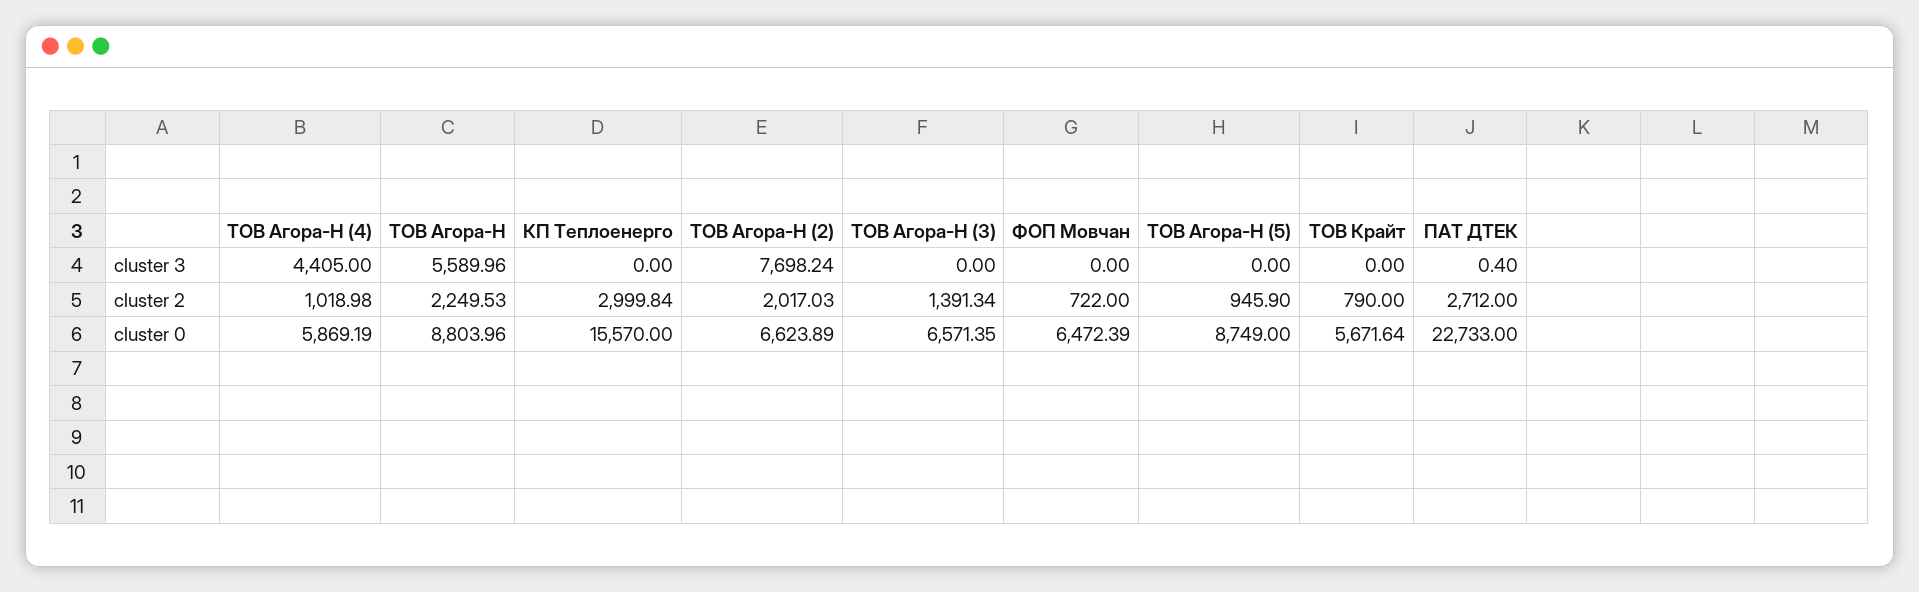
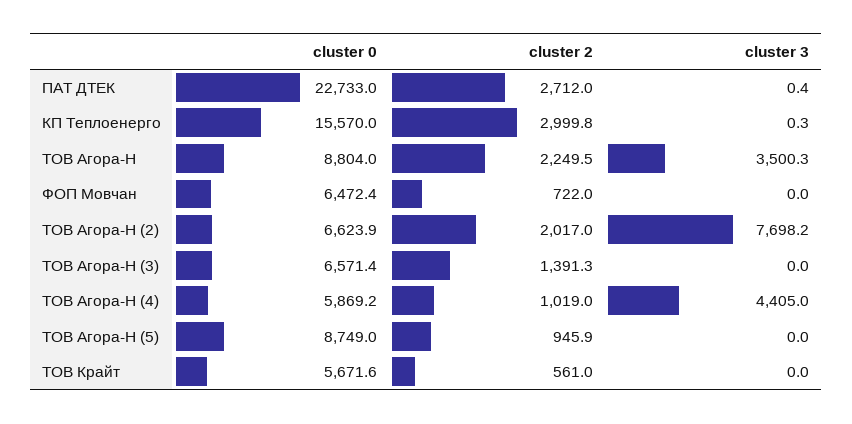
  {
    "ТОВ Агора-Н (4)": {
      "cluster 3": 4405,
      "cluster 2": 1018.98,
      "cluster 0": 5869.19
    },
    "ТОВ Агора-Н": {
-     "cluster 3": 5589.96,
+     "cluster 3": 3500.3,
      "cluster 2": 2249.53,
      "cluster 0": 8803.96
    },
    "КП Теплоенерго": {
-     "cluster 3": 0,
+     "cluster 3": 0.3,
      "cluster 2": 2999.84,
      "cluster 0": 15570
    },
    "ТОВ Агора-Н (2)": {
      "cluster 3": 7698.24,
      "cluster 2": 2017.03,
      "cluster 0": 6623.89
    },
    "ТОВ Агора-Н (3)": {
      "cluster 3": 0,
      "cluster 2": 1391.34,
      "cluster 0": 6571.35
    },
    "ФОП Мовчан": {
      "cluster 3": 0,
      "cluster 2": 722,
      "cluster 0": 6472.39
    },
    "ТОВ Агора-Н (5)": {
      "cluster 3": 0,
      "cluster 2": 945.9,
      "cluster 0": 8749
    },
    "ТОВ Крайт": {
      "cluster 3": 0,
-     "cluster 2": 790,
+     "cluster 2": 561,
      "cluster 0": 5671.64
    },
    "ПАТ ДТЕК": {
      "cluster 3": 0.4,
      "cluster 2": 2712,
      "cluster 0": 22733
    }
  }

